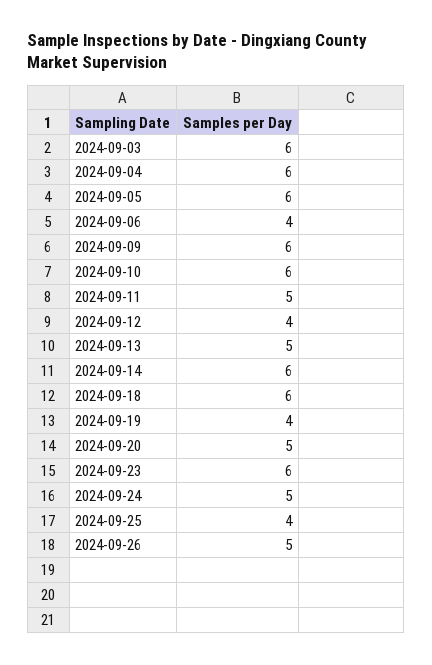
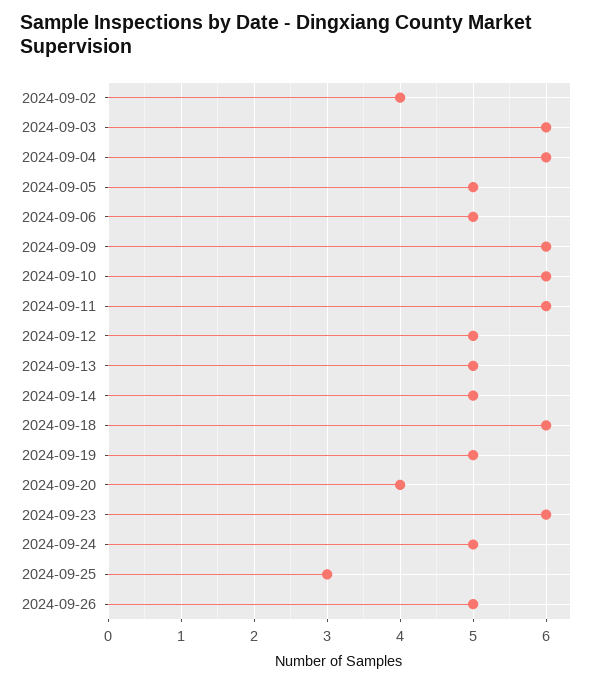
  {
    "2024-09-03": 6,
    "2024-09-04": 6,
-   "2024-09-05": 6,
+   "2024-09-05": 5,
-   "2024-09-06": 4,
+   "2024-09-06": 5,
    "2024-09-09": 6,
    "2024-09-10": 6,
-   "2024-09-11": 5,
+   "2024-09-11": 6,
-   "2024-09-12": 4,
+   "2024-09-12": 5,
    "2024-09-13": 5,
-   "2024-09-14": 6,
+   "2024-09-14": 5,
    "2024-09-18": 6,
-   "2024-09-19": 4,
+   "2024-09-19": 5,
-   "2024-09-20": 5,
+   "2024-09-20": 4,
    "2024-09-23": 6,
    "2024-09-24": 5,
-   "2024-09-25": 4,
+   "2024-09-25": 3,
-   "2024-09-26": 5
+   "2024-09-26": 5,
+   "2024-09-02": 4
  }

